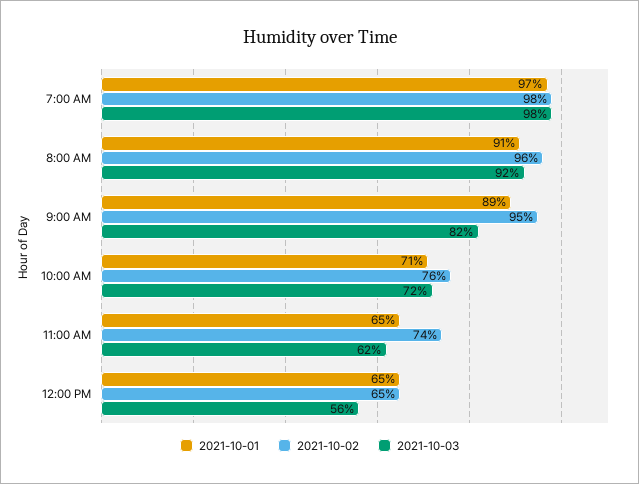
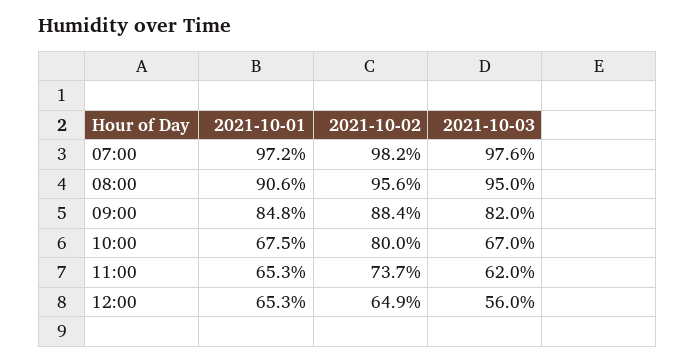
  {
    "2021-10-01": {
      "7:00 AM": 97.2,
      "8:00 AM": 90.6,
-     "9:00 AM": 89,
+     "9:00 AM": 84.8,
-     "10:00 AM": 71,
+     "10:00 AM": 67.5,
      "11:00 AM": 65.3,
      "12:00 PM": 65.3
    },
    "2021-10-02": {
      "7:00 AM": 98.2,
      "8:00 AM": 95.6,
-     "9:00 AM": 95,
+     "9:00 AM": 88.4,
-     "10:00 AM": 76,
+     "10:00 AM": 80,
      "11:00 AM": 73.7,
      "12:00 PM": 64.9
    },
    "2021-10-03": {
      "7:00 AM": 97.6,
-     "8:00 AM": 92,
+     "8:00 AM": 95,
      "9:00 AM": 82,
-     "10:00 AM": 72,
+     "10:00 AM": 67,
      "11:00 AM": 62,
      "12:00 PM": 56
    }
  }

